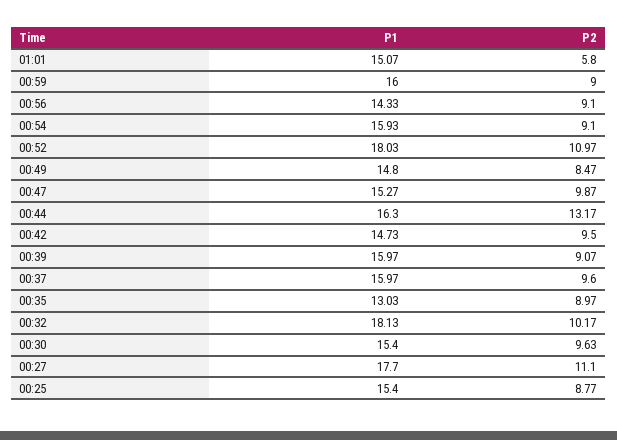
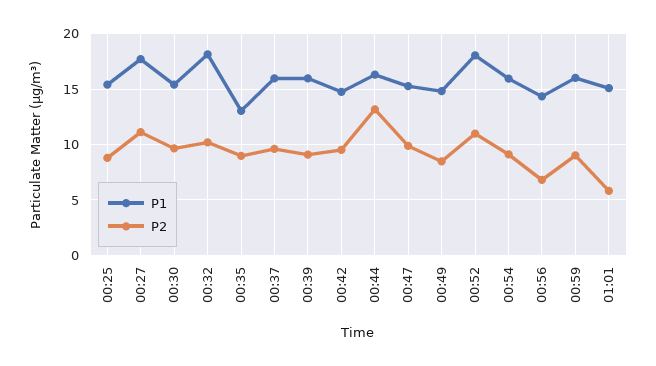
  {
    "P1": {
      "01:01": 15.07,
      "00:59": 16,
      "00:56": 14.33,
      "00:54": 15.93,
      "00:52": 18.03,
      "00:49": 14.8,
      "00:47": 15.27,
      "00:44": 16.3,
      "00:42": 14.73,
      "00:39": 15.97,
      "00:37": 15.97,
      "00:35": 13.03,
      "00:32": 18.13,
      "00:30": 15.4,
      "00:27": 17.7,
      "00:25": 15.4
    },
    "P2": {
      "01:01": 5.8,
      "00:59": 9,
-     "00:56": 9.1,
+     "00:56": 7,
      "00:54": 9.1,
      "00:52": 10.97,
      "00:49": 8.47,
      "00:47": 9.87,
      "00:44": 13.17,
      "00:42": 9.5,
      "00:39": 9.07,
      "00:37": 9.6,
      "00:35": 8.97,
      "00:32": 10.17,
      "00:30": 9.63,
      "00:27": 11.1,
      "00:25": 8.77
    }
  }

